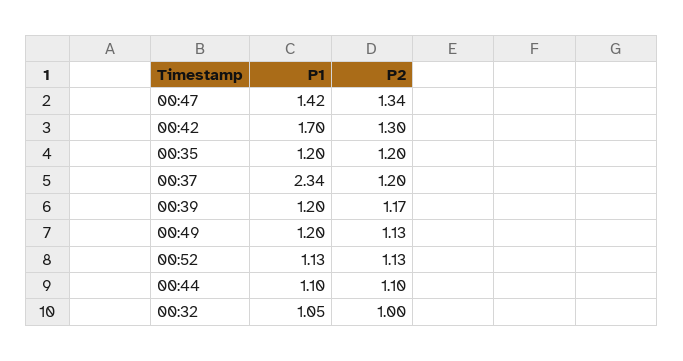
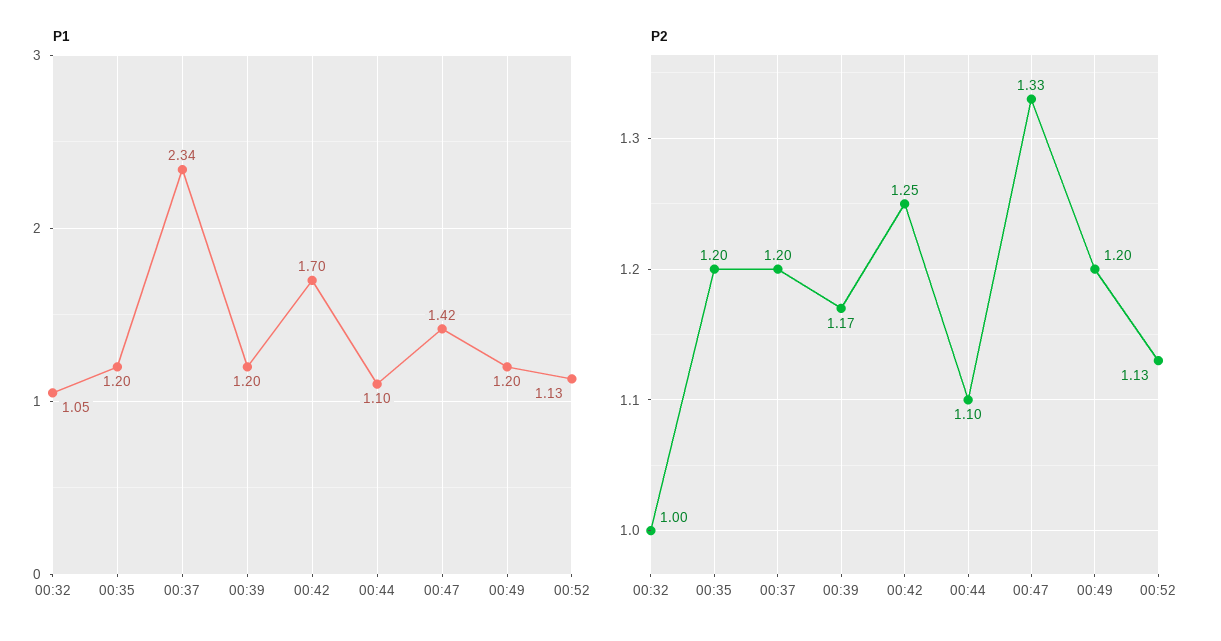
  {
    "P1": {
      "00:47": 1.42,
      "00:42": 1.7,
      "00:35": 1.2,
      "00:37": 2.34,
      "00:39": 1.2,
      "00:49": 1.2,
      "00:52": 1.13,
      "00:44": 1.1,
      "00:32": 1.05
    },
    "P2": {
-     "00:47": 1.34,
+     "00:47": 1.33,
-     "00:42": 1.3,
+     "00:42": 1.25,
      "00:35": 1.2,
      "00:37": 1.2,
      "00:39": 1.17,
-     "00:49": 1.13,
+     "00:49": 1.2,
      "00:52": 1.13,
      "00:44": 1.1,
      "00:32": 1
    }
  }

